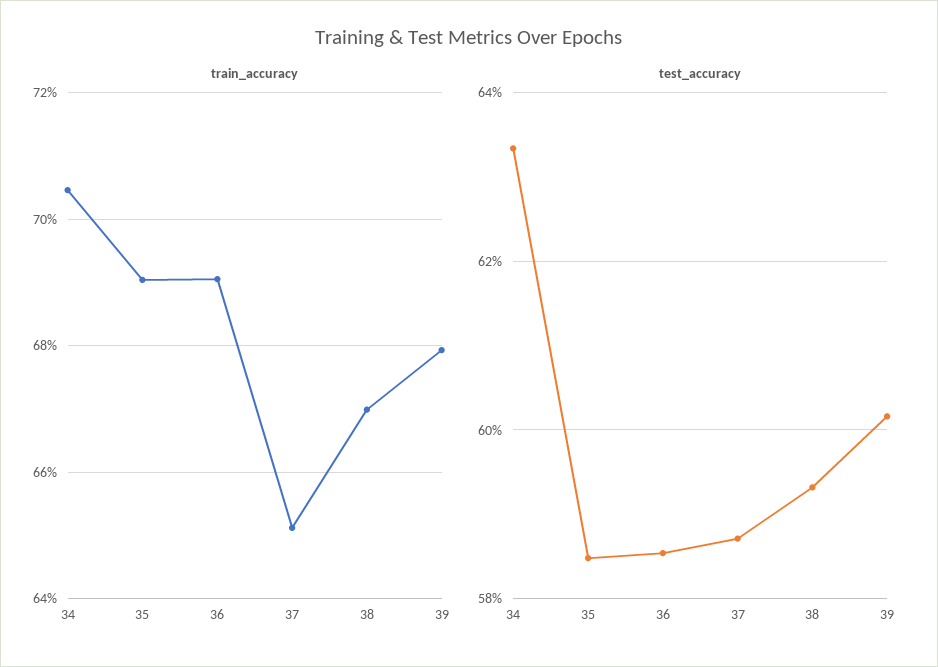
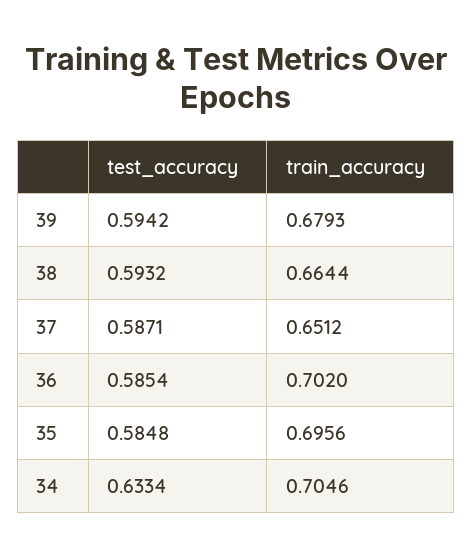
  {
    "train_accuracy": {
      "34": 0.7046,
-     "35": 0.69,
+     "35": 0.6956,
-     "36": 0.69,
+     "36": 0.702,
      "37": 0.6512,
-     "38": 0.67,
+     "38": 0.6644,
      "39": 0.6793
    },
    "test_accuracy": {
      "34": 0.6334,
      "35": 0.5848,
      "36": 0.5854,
      "37": 0.5871,
      "38": 0.5932,
-     "39": 0.602
+     "39": 0.5942
    }
  }

